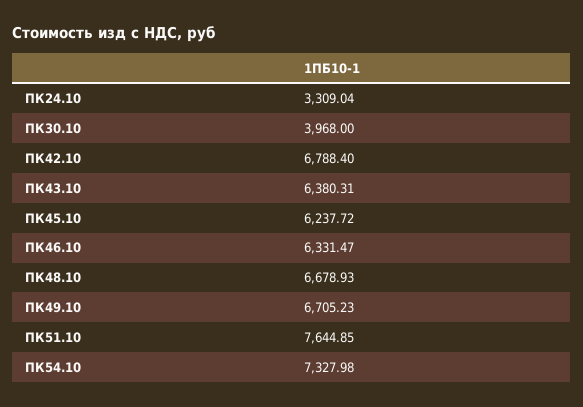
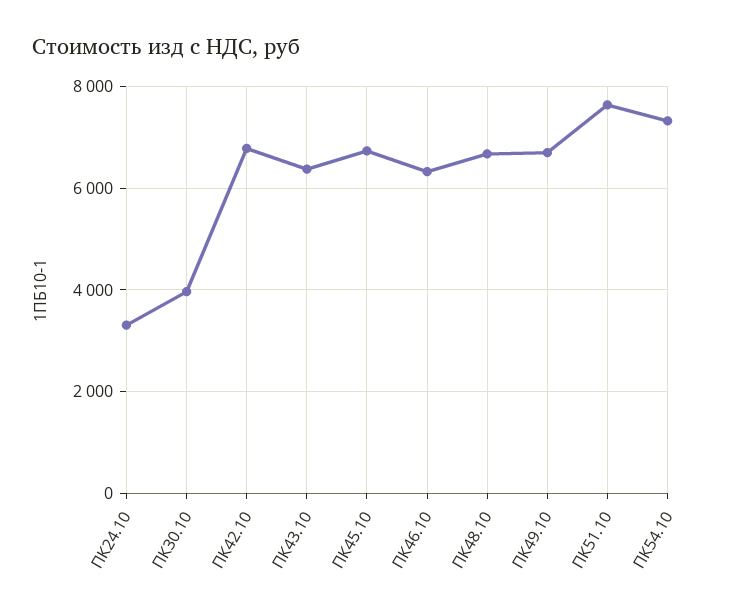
  {
    "ПК24.10": 3309.04,
    "ПК30.10": 3968,
    "ПК42.10": 6788.4,
    "ПК43.10": 6380.31,
-   "ПК45.10": 6237.72,
+   "ПК45.10": 6800,
    "ПК46.10": 6331.47,
    "ПК48.10": 6678.93,
    "ПК49.10": 6705.23,
    "ПК51.10": 7644.85,
    "ПК54.10": 7327.98
  }

